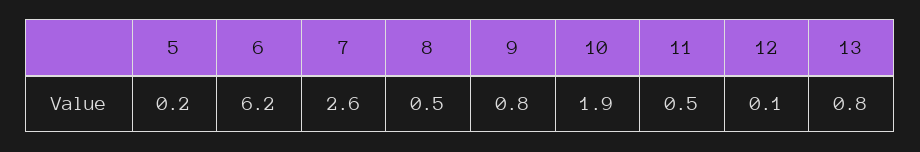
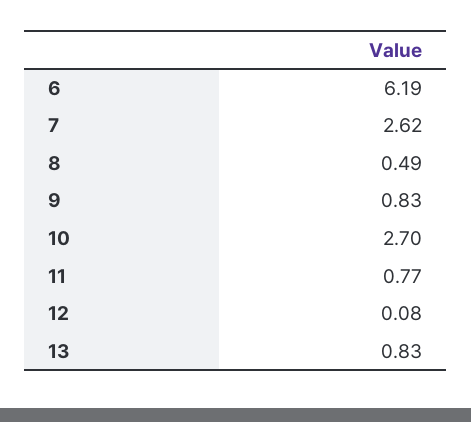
  {
-   "5": 0.2,
    "6": 6.19,
    "7": 2.62,
    "8": 0.49,
    "9": 0.83,
-   "10": 1.9,
+   "10": 2.7,
-   "11": 0.5,
+   "11": 0.77,
    "12": 0.08,
    "13": 0.83
  }

